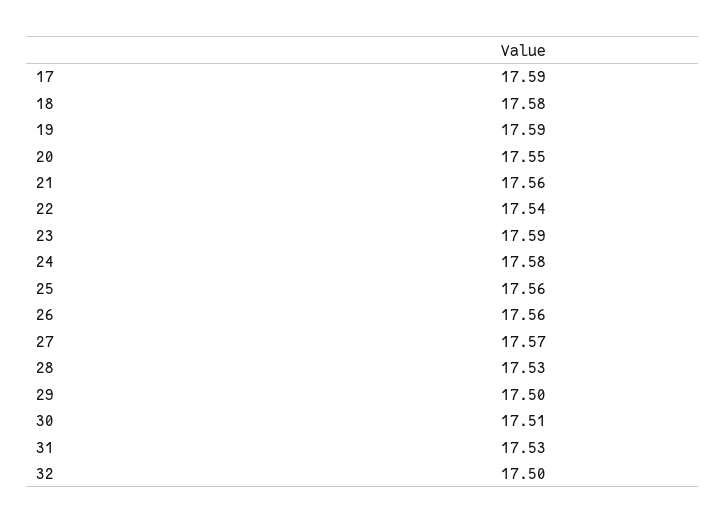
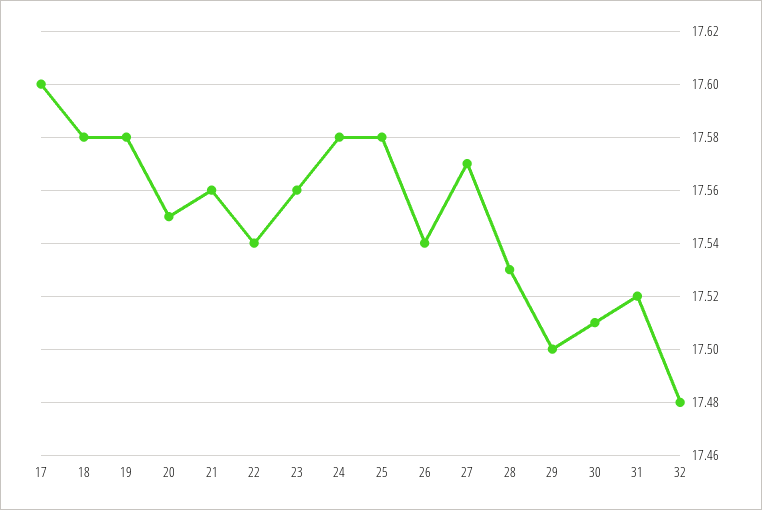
  {
-   "17": 17.59,
+   "17": 17.6,
    "18": 17.58,
-   "19": 17.59,
+   "19": 17.58,
    "20": 17.55,
    "21": 17.56,
    "22": 17.54,
-   "23": 17.59,
+   "23": 17.56,
    "24": 17.58,
-   "25": 17.56,
+   "25": 17.58,
-   "26": 17.56,
+   "26": 17.54,
    "27": 17.57,
    "28": 17.53,
    "29": 17.5,
    "30": 17.51,
-   "31": 17.53,
+   "31": 17.52,
-   "32": 17.5
+   "32": 17.48
  }

